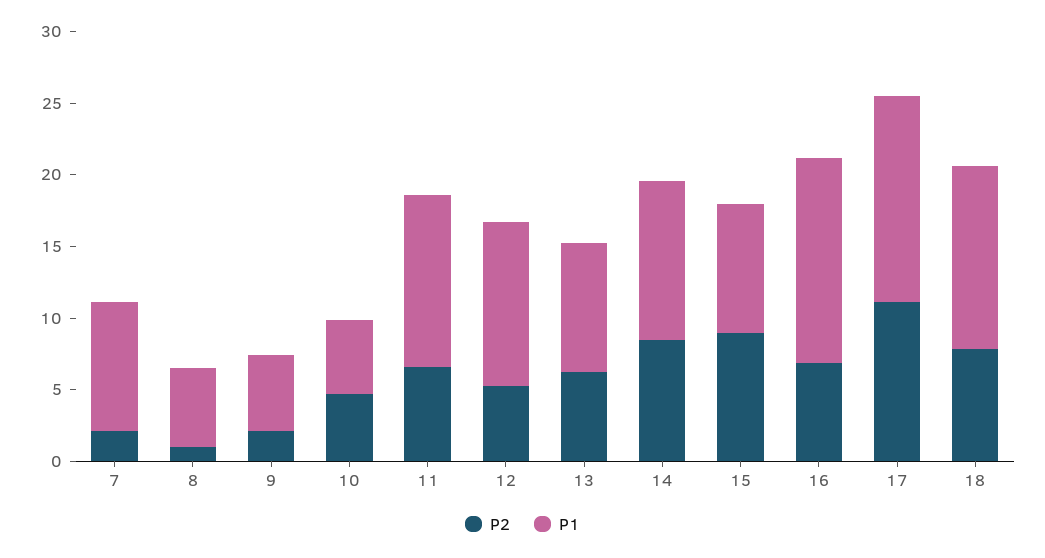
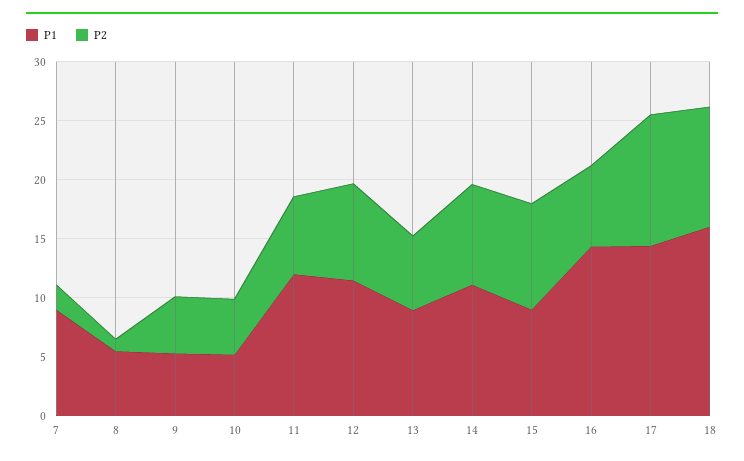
  {
    "P2": {
      "7": 2,
      "8": 1,
-     "9": 2,
+     "9": 5,
      "10": 5,
      "11": 7,
-     "12": 5,
+     "12": 8,
      "13": 6,
      "14": 8,
      "15": 9,
      "16": 7,
      "17": 11,
-     "18": 8
+     "18": 10
    },
    "P1": {
      "7": 9,
      "8": 6,
      "9": 5,
      "10": 5,
      "11": 12,
      "12": 11,
      "13": 9,
      "14": 11,
      "15": 9,
      "16": 14,
      "17": 14,
-     "18": 13
+     "18": 16
    }
  }

